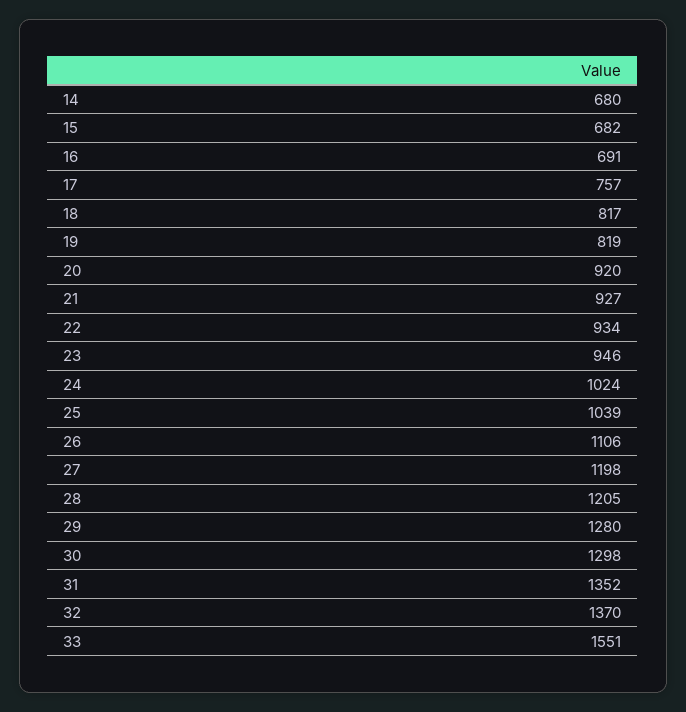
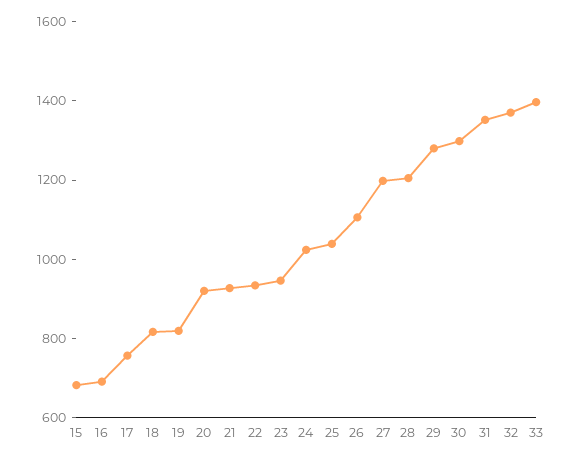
  {
-   "14": 680,
    "15": 682,
    "16": 691,
    "17": 757,
    "18": 817,
    "19": 819,
    "20": 920,
    "21": 927,
    "22": 934,
    "23": 946,
    "24": 1024,
    "25": 1039,
    "26": 1106,
    "27": 1198,
    "28": 1205,
    "29": 1280,
    "30": 1298,
    "31": 1352,
    "32": 1370,
-   "33": 1551
+   "33": 1400
  }

